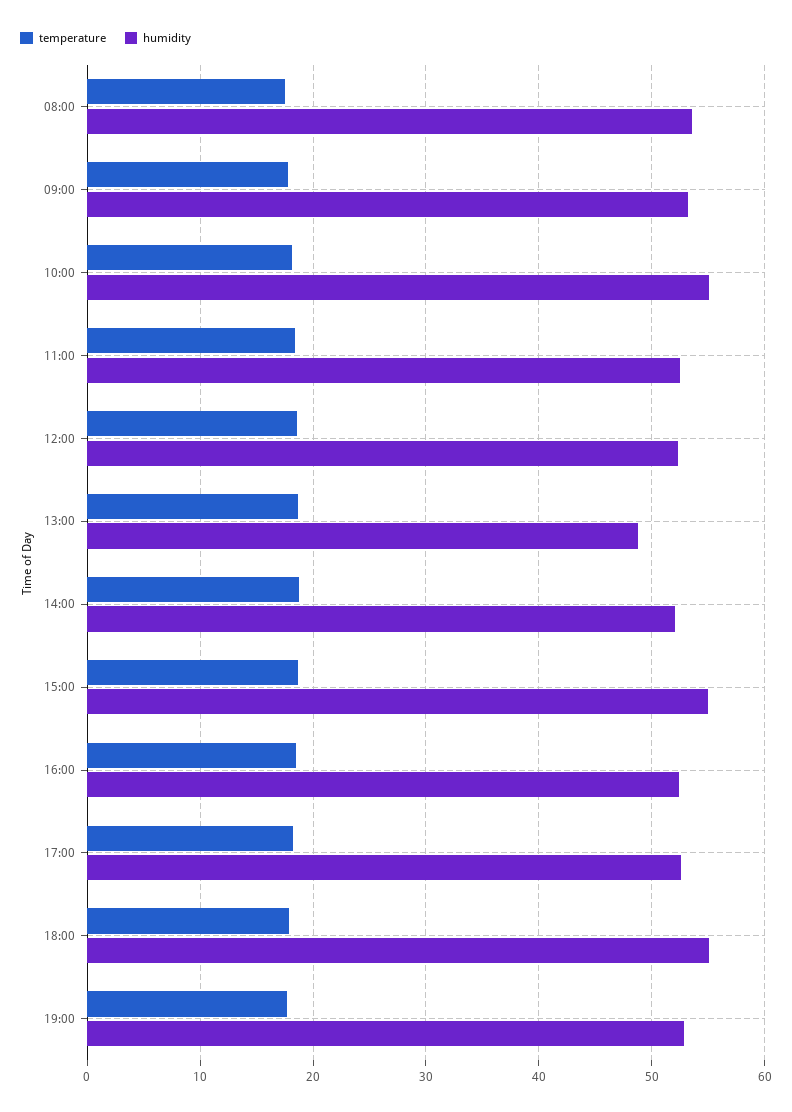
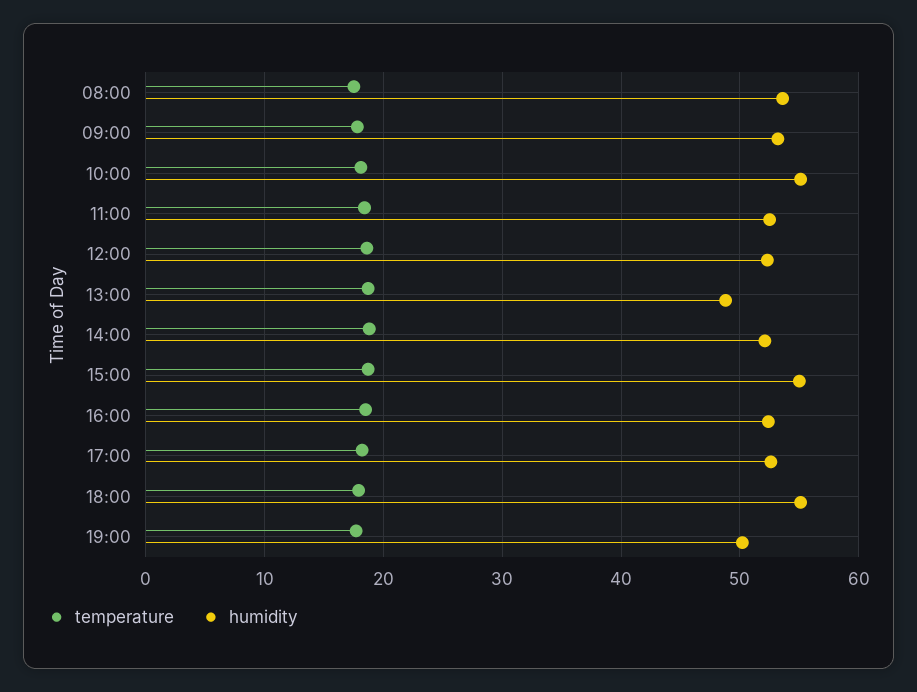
  {
    "temperature": {
      "08:00": 18,
      "09:00": 18,
      "10:00": 18,
      "11:00": 18,
      "12:00": 19,
      "13:00": 19,
      "14:00": 19,
      "15:00": 19,
      "16:00": 19,
      "17:00": 18,
      "18:00": 18,
      "19:00": 18
    },
    "humidity": {
      "08:00": 54,
      "09:00": 53,
      "10:00": 55,
      "11:00": 53,
      "12:00": 52,
      "13:00": 49,
      "14:00": 52,
      "15:00": 55,
      "16:00": 52,
      "17:00": 53,
      "18:00": 55,
-     "19:00": 53
+     "19:00": 50
    }
  }

